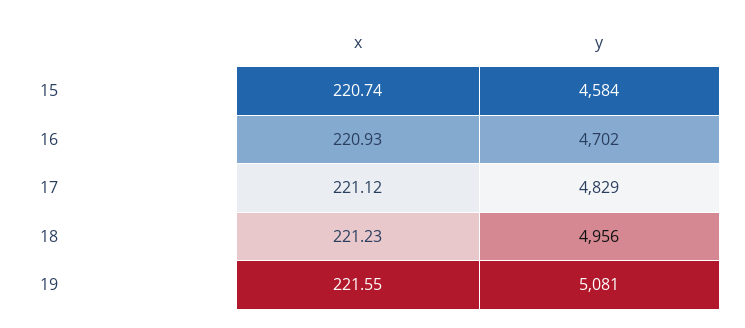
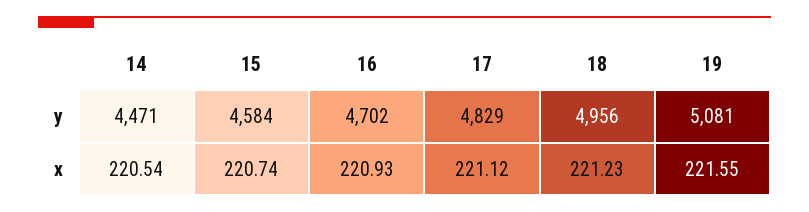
  {
    "x": {
      "15": 220.74,
      "16": 220.93,
      "17": 221.12,
      "18": 221.23,
-     "19": 221.55
+     "19": 221.55,
+     "14": 220.54
    },
    "y": {
      "15": 4584,
      "16": 4702,
      "17": 4829,
      "18": 4956,
-     "19": 5081
+     "19": 5081,
+     "14": 4471
    }
  }

